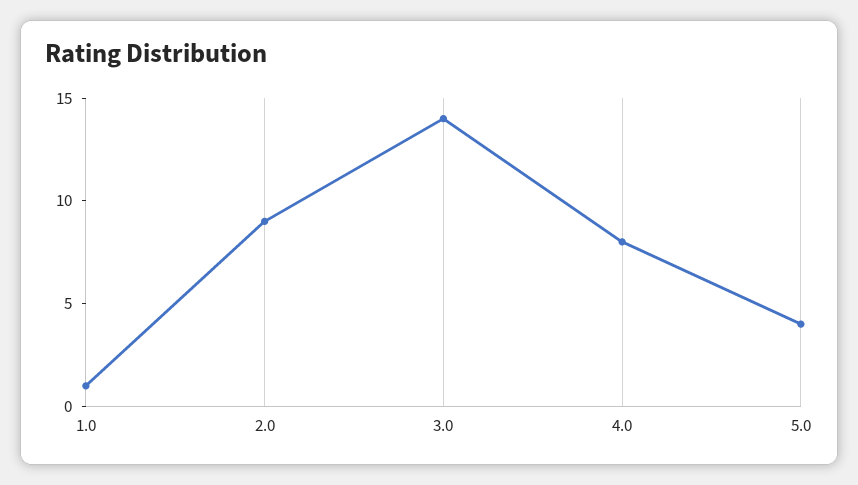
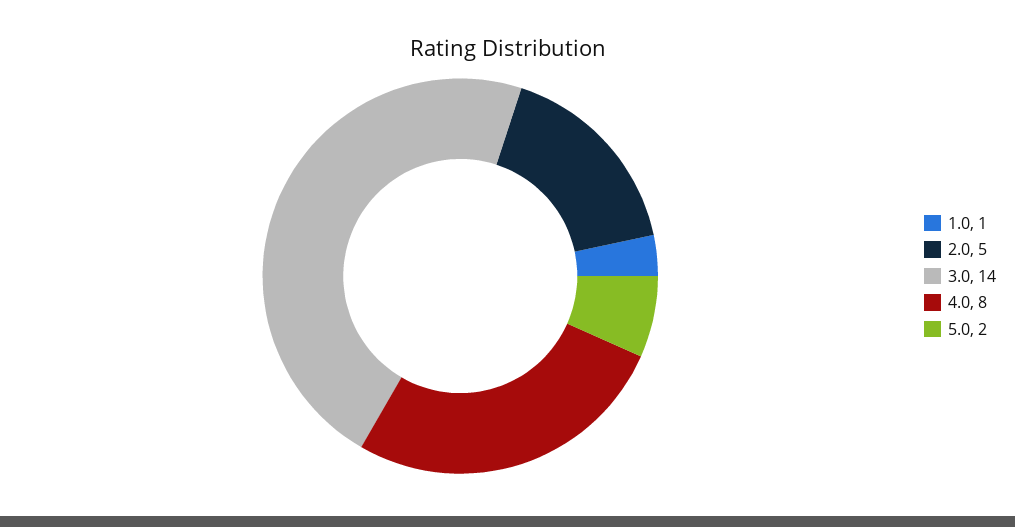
  {
    "1.0": 1,
-   "2.0": 9,
+   "2.0": 5,
    "3.0": 14,
    "4.0": 8,
-   "5.0": 4
+   "5.0": 2
  }

